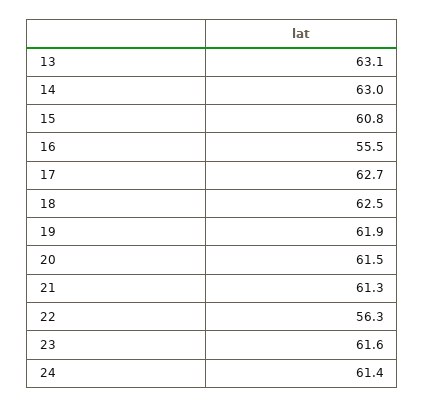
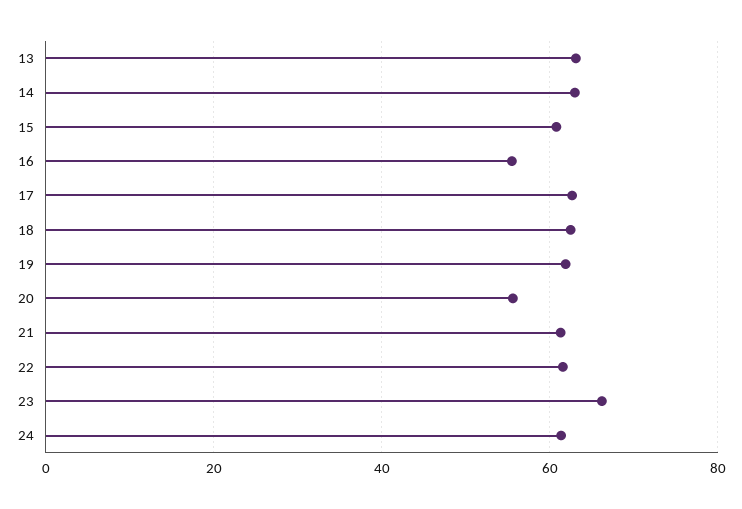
  {
    "13": 63.1,
    "14": 63,
    "15": 60.8,
    "16": 55.5,
    "17": 62.7,
    "18": 62.5,
    "19": 61.9,
-   "20": 61.5,
+   "20": 56,
    "21": 61.3,
-   "22": 56.3,
+   "22": 62,
-   "23": 61.6,
+   "23": 66,
    "24": 61.4
  }

